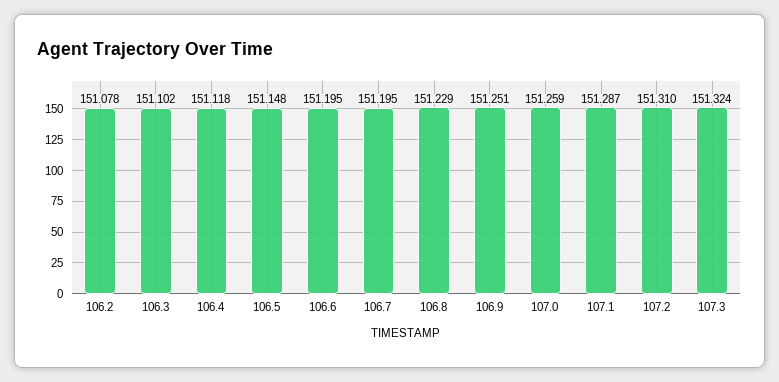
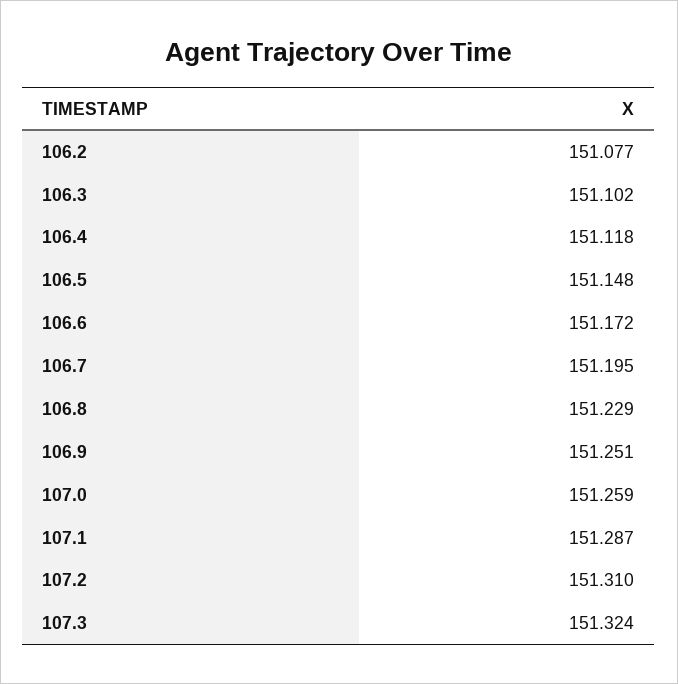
  {
-   "106.2": 151.078,
+   "106.2": 151.077,
    "106.3": 151.102,
    "106.4": 151.118,
    "106.5": 151.148,
-   "106.6": 151.195,
+   "106.6": 151.172,
    "106.7": 151.195,
    "106.8": 151.229,
    "106.9": 151.251,
    "107.0": 151.259,
    "107.1": 151.287,
    "107.2": 151.31,
    "107.3": 151.324
  }

